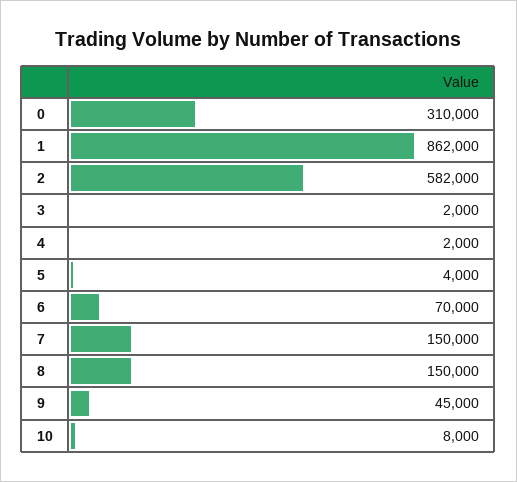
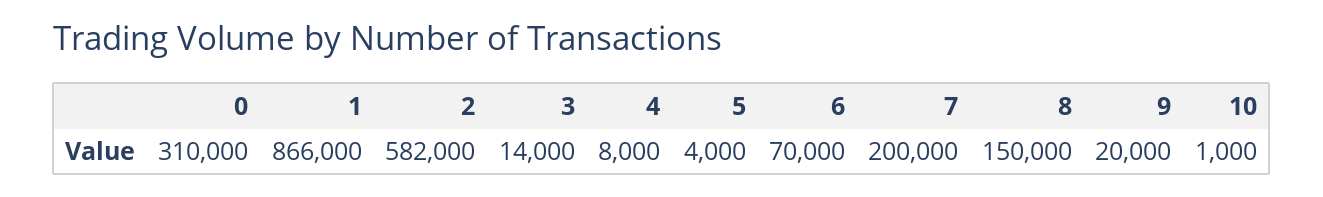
  {
    "0": 310000,
-   "1": 862000,
+   "1": 866000,
    "2": 582000,
-   "3": 2000,
+   "3": 14000,
-   "4": 2000,
+   "4": 8000,
    "5": 4000,
    "6": 70000,
-   "7": 150000,
+   "7": 200000,
    "8": 150000,
-   "9": 45000,
+   "9": 20000,
-   "10": 8000
+   "10": 1000
  }

